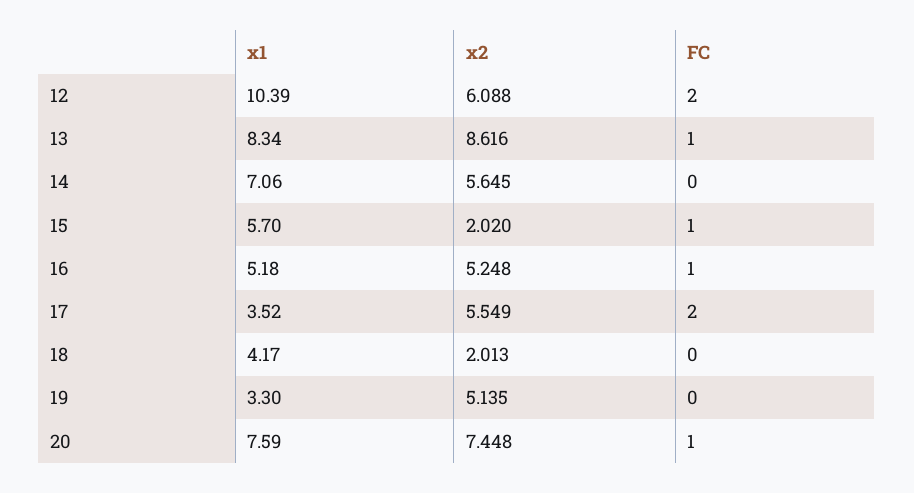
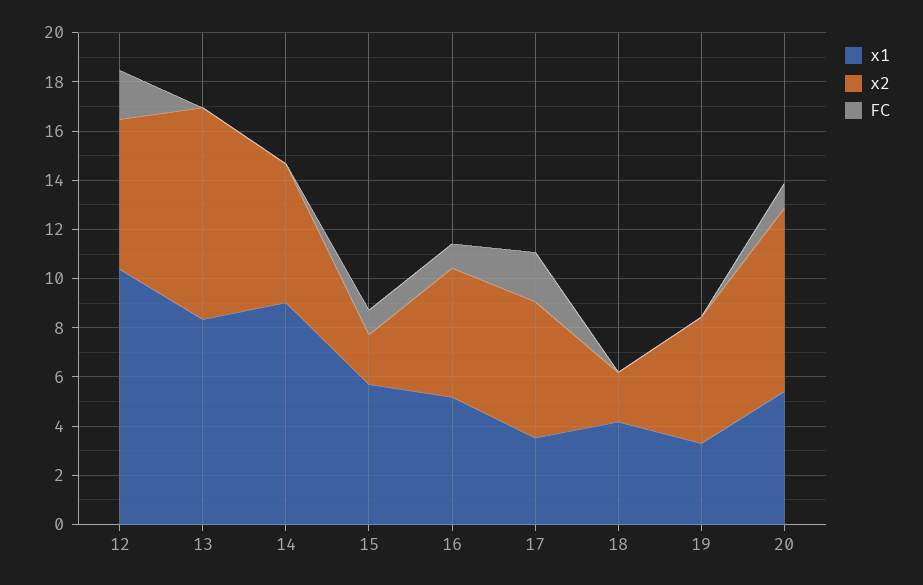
  {
    "x1": {
      "12": 10.39,
      "13": 8.34,
-     "14": 7.06,
+     "14": 9,
      "15": 5.7,
      "16": 5.18,
      "17": 3.52,
      "18": 4.17,
      "19": 3.3,
-     "20": 7.59
+     "20": 5.5
    },
    "x2": {
      "12": 6.088,
      "13": 8.616,
      "14": 5.645,
      "15": 2.02,
      "16": 5.248,
      "17": 5.549,
      "18": 2.013,
      "19": 5.135,
      "20": 7.448
    },
    "FC": {
      "12": 2,
-     "13": 1,
+     "13": 0,
      "14": 0,
      "15": 1,
      "16": 1,
      "17": 2,
      "18": 0,
      "19": 0,
      "20": 1
    }
  }

